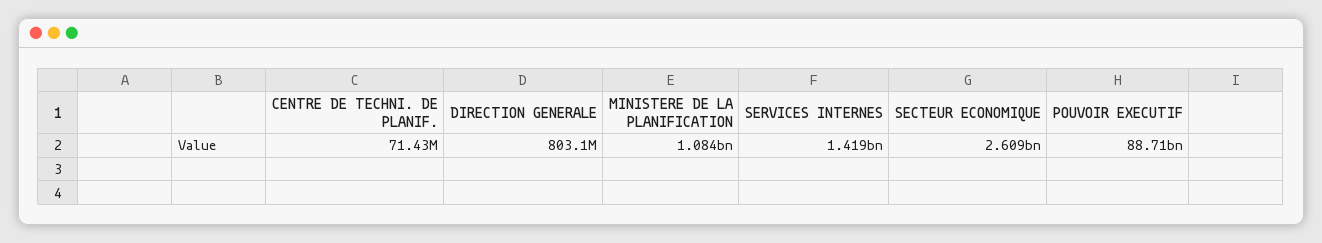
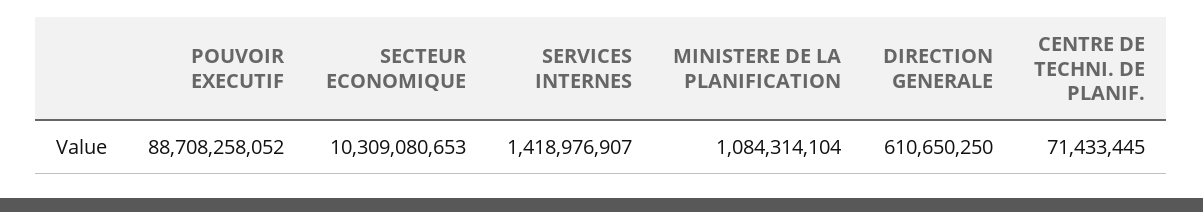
  {
    "CENTRE DE TECHNI. DE PLANIF.": 71433445,
-   "DIRECTION GENERALE": 803100000,
+   "DIRECTION GENERALE": 610650250,
    "MINISTERE DE LA PLANIFICATION": 1084314104,
    "SERVICES INTERNES": 1418976907,
-   "SECTEUR ECONOMIQUE": 2609000000,
+   "SECTEUR ECONOMIQUE": 10309080653,
    "POUVOIR EXECUTIF": 88708258052
  }

